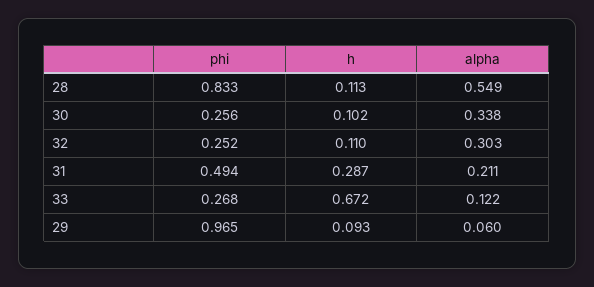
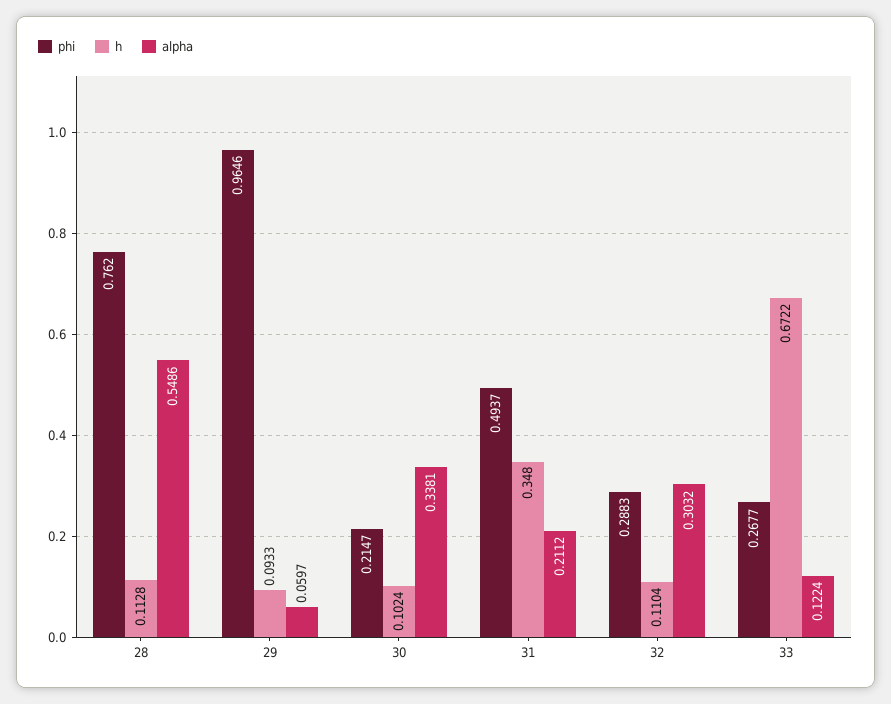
  {
    "phi": {
-     "28": 0.833,
+     "28": 0.762,
-     "30": 0.256,
+     "30": 0.2147,
-     "32": 0.252,
+     "32": 0.2883,
      "31": 0.4937,
      "33": 0.2677,
      "29": 0.9646
    },
    "h": {
      "28": 0.1128,
      "30": 0.1024,
      "32": 0.1104,
-     "31": 0.287,
+     "31": 0.348,
      "33": 0.6722,
      "29": 0.0933
    },
    "alpha": {
      "28": 0.5486,
      "30": 0.3381,
      "32": 0.3032,
      "31": 0.2112,
      "33": 0.1224,
      "29": 0.0597
    }
  }

